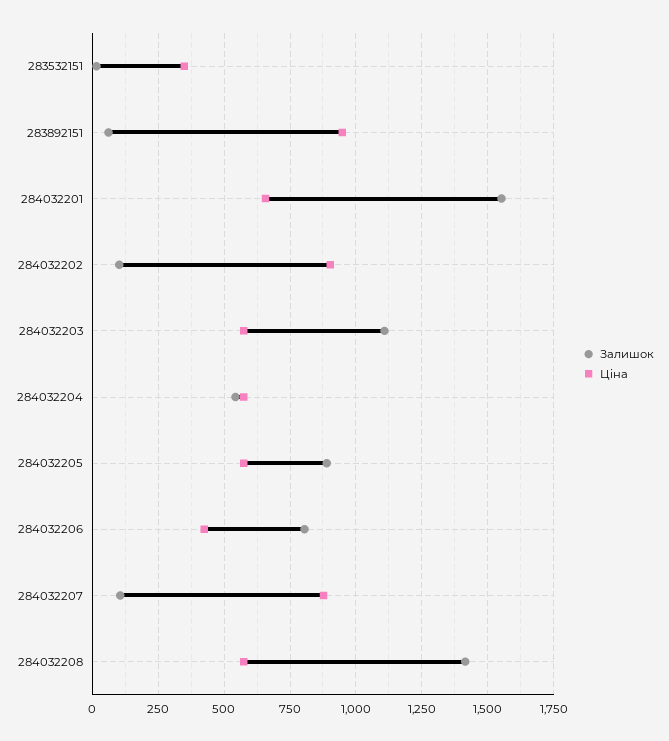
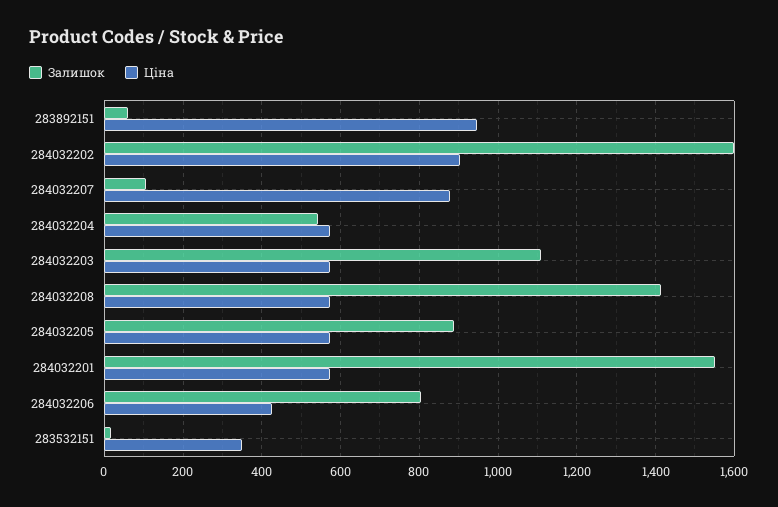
  {
    "Залишок": {
      "283532151": 20,
      "283892151": 60,
      "284032201": 1560,
-     "284032202": 100,
+     "284032202": 1600,
      "284032203": 1100,
      "284032204": 540,
      "284032205": 880,
      "284032206": 800,
      "284032207": 100,
      "284032208": 1420
    },
    "Ціна": {
      "283532151": 340,
      "283892151": 940,
-     "284032201": 650,
+     "284032201": 580,
      "284032202": 900,
      "284032203": 580,
      "284032204": 580,
      "284032205": 580,
      "284032206": 420,
      "284032207": 880,
      "284032208": 580
    }
  }

